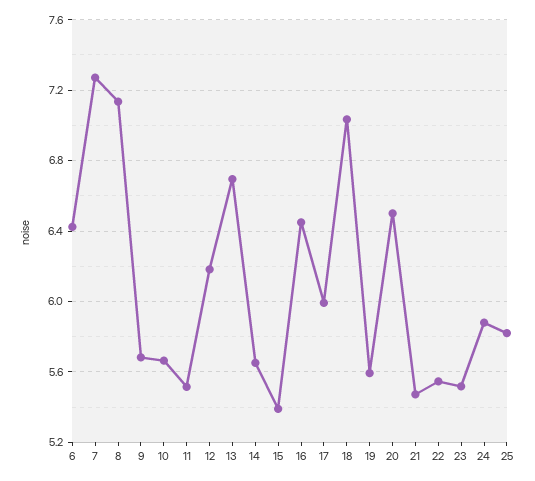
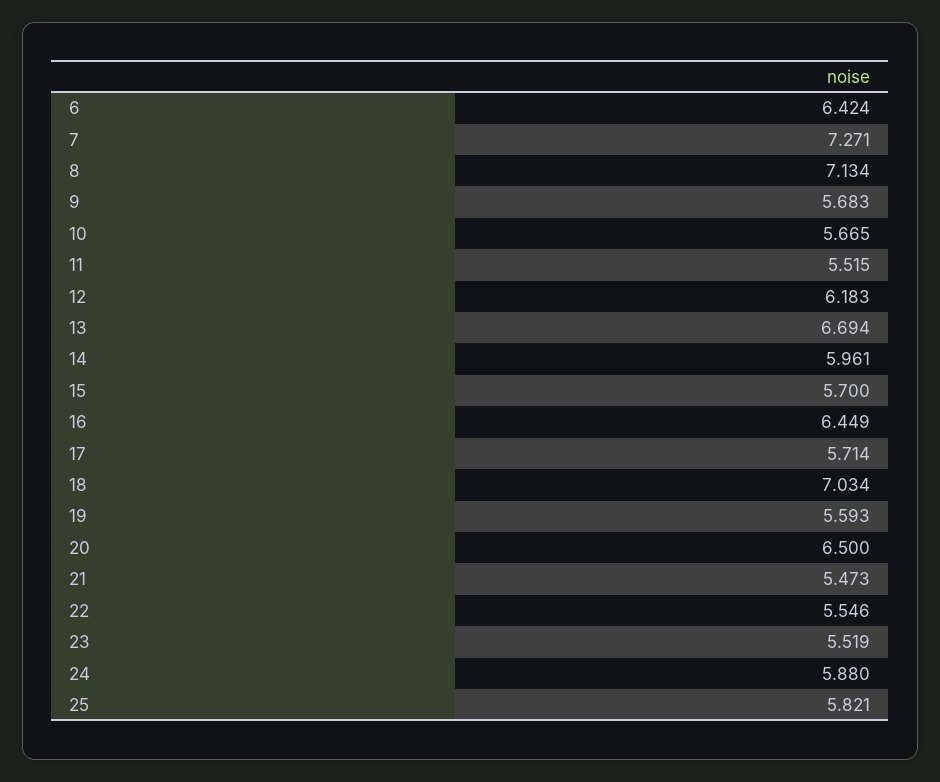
  {
    "6": 6.424,
    "7": 7.271,
    "8": 7.134,
    "9": 5.683,
    "10": 5.665,
    "11": 5.515,
    "12": 6.183,
    "13": 6.694,
-   "14": 5.65,
+   "14": 5.961,
-   "15": 5.4,
+   "15": 5.7,
    "16": 6.449,
-   "17": 6,
+   "17": 5.714,
    "18": 7.034,
    "19": 5.593,
    "20": 6.5,
    "21": 5.473,
    "22": 5.546,
    "23": 5.519,
    "24": 5.88,
    "25": 5.821
  }

